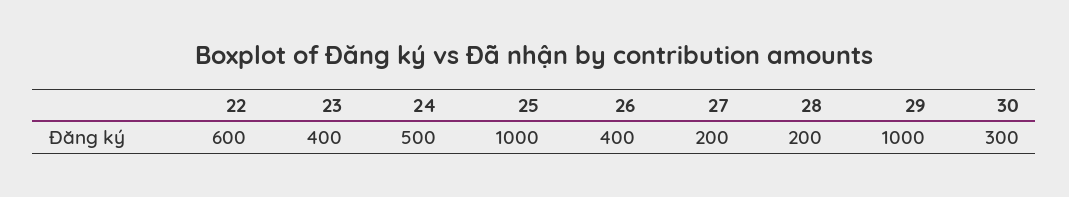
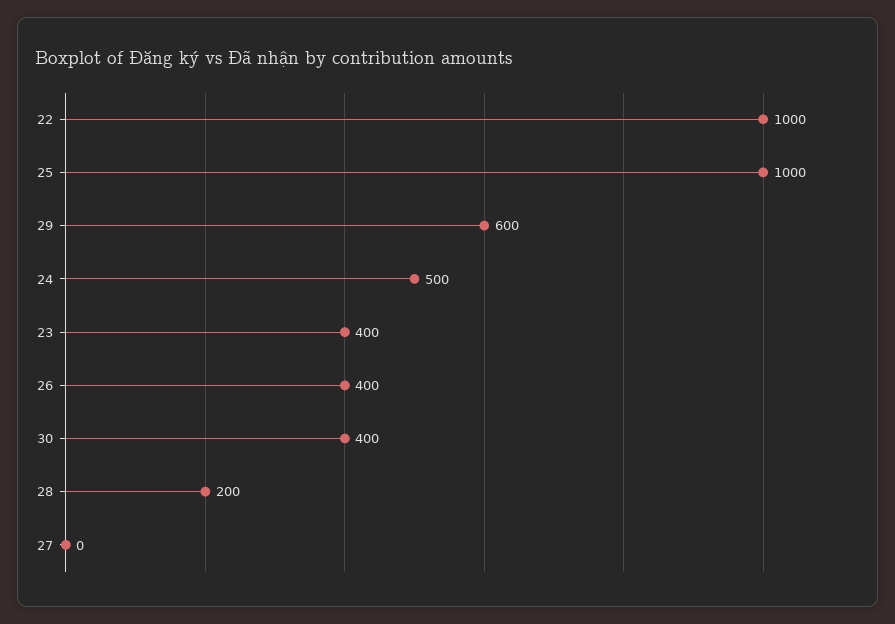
  {
-   "22": 600,
+   "22": 1000,
    "23": 400,
    "24": 500,
    "25": 1000,
    "26": 400,
-   "27": 200,
+   "27": 0,
    "28": 200,
-   "29": 1000,
+   "29": 600,
-   "30": 300
+   "30": 400
  }

